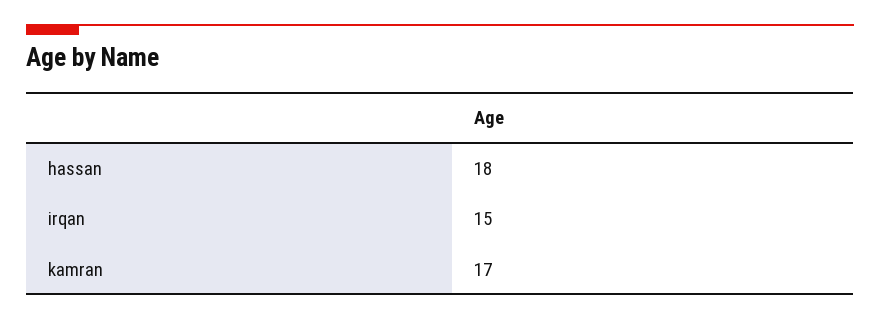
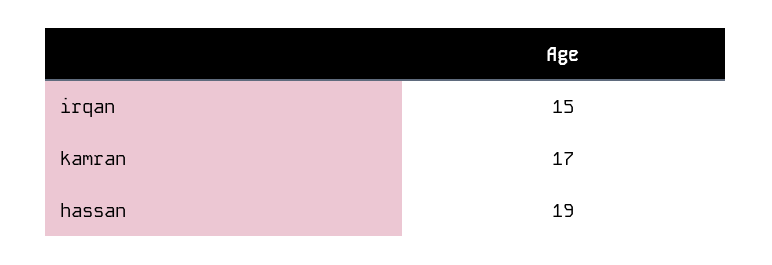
  {
-   "hassan": 18,
+   "hassan": 19,
    "irqan": 15,
    "kamran": 17
  }

